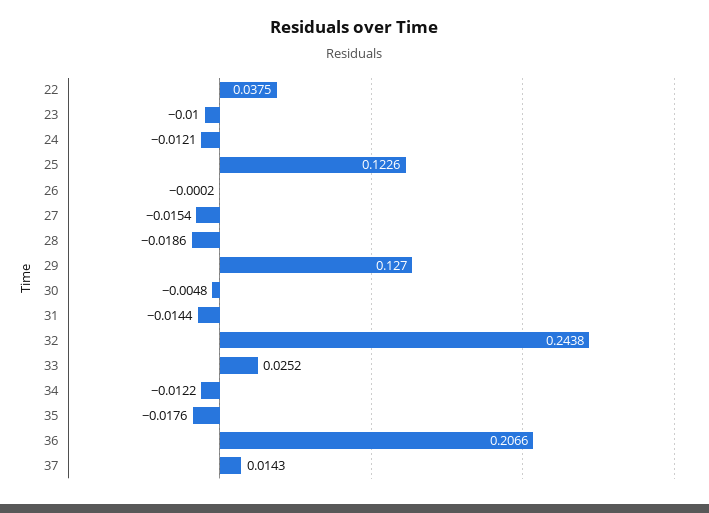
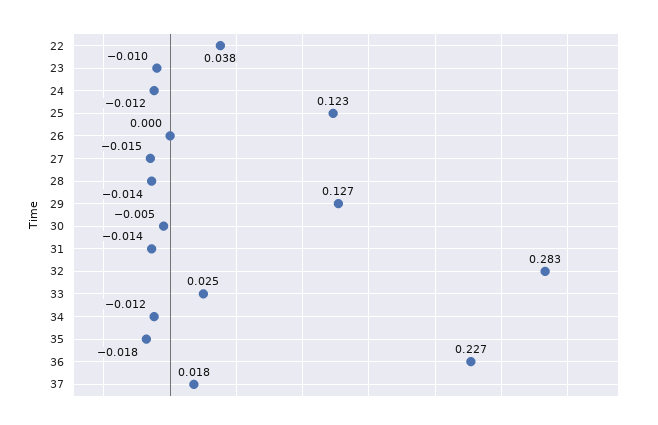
  {
    "22": 0.0375,
    "23": -0.01,
    "24": -0.0121,
    "25": 0.1226,
    "26": -0.0002,
    "27": -0.0154,
-   "28": -0.0186,
+   "28": -0.014,
    "29": 0.127,
    "30": -0.0048,
    "31": -0.0144,
-   "32": 0.2438,
+   "32": 0.283,
    "33": 0.0252,
    "34": -0.0122,
    "35": -0.0176,
-   "36": 0.2066,
+   "36": 0.227,
-   "37": 0.0143
+   "37": 0.018
  }

